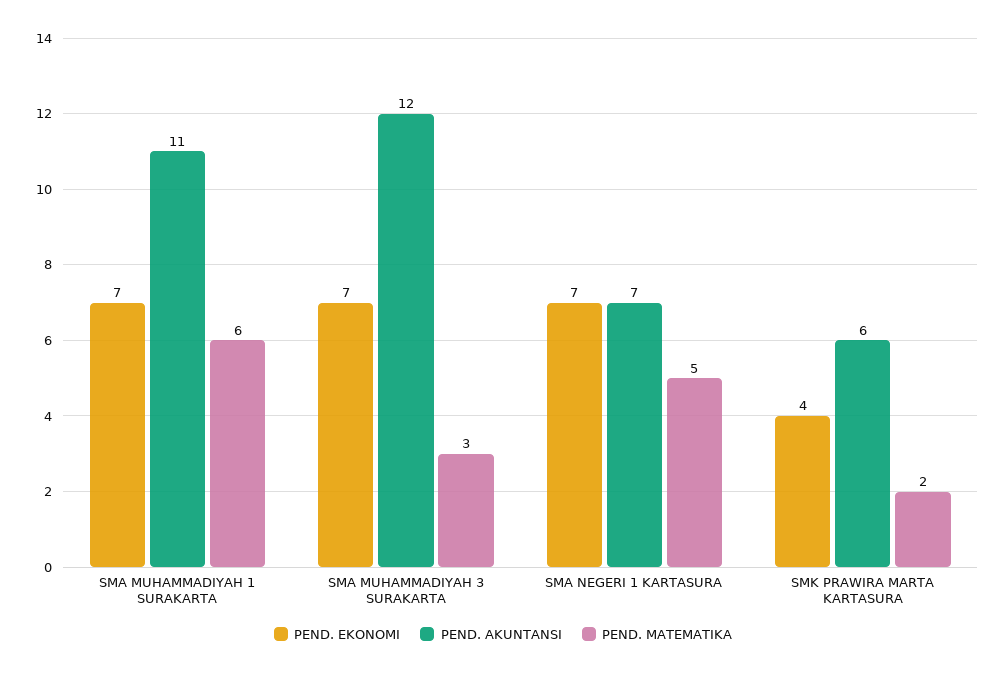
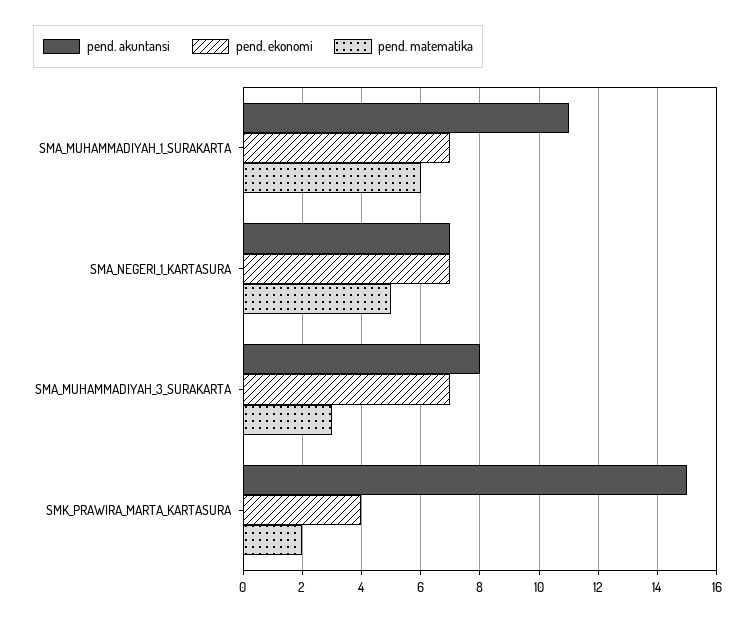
  {
    "PEND. EKONOMI": {
      "SMA MUHAMMADIYAH 1 SURAKARTA": 7,
      "SMA MUHAMMADIYAH 3 SURAKARTA": 7,
      "SMA NEGERI 1 KARTASURA": 7,
      "SMK PRAWIRA MARTA KARTASURA": 4
    },
    "PEND. AKUNTANSI": {
      "SMA MUHAMMADIYAH 1 SURAKARTA": 11,
-     "SMA MUHAMMADIYAH 3 SURAKARTA": 12,
+     "SMA MUHAMMADIYAH 3 SURAKARTA": 8,
      "SMA NEGERI 1 KARTASURA": 7,
-     "SMK PRAWIRA MARTA KARTASURA": 6
+     "SMK PRAWIRA MARTA KARTASURA": 15
    },
    "PEND. MATEMATIKA": {
      "SMA MUHAMMADIYAH 1 SURAKARTA": 6,
      "SMA MUHAMMADIYAH 3 SURAKARTA": 3,
      "SMA NEGERI 1 KARTASURA": 5,
      "SMK PRAWIRA MARTA KARTASURA": 2
    }
  }

